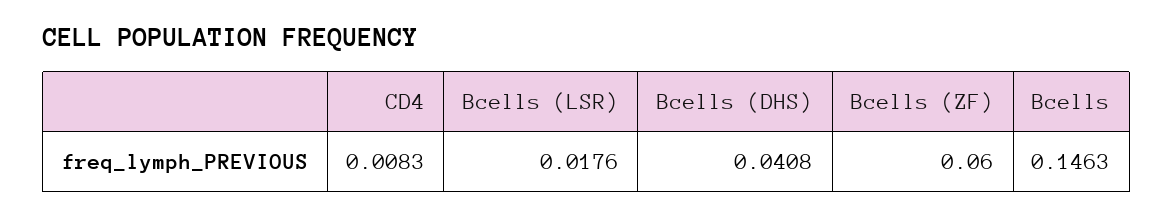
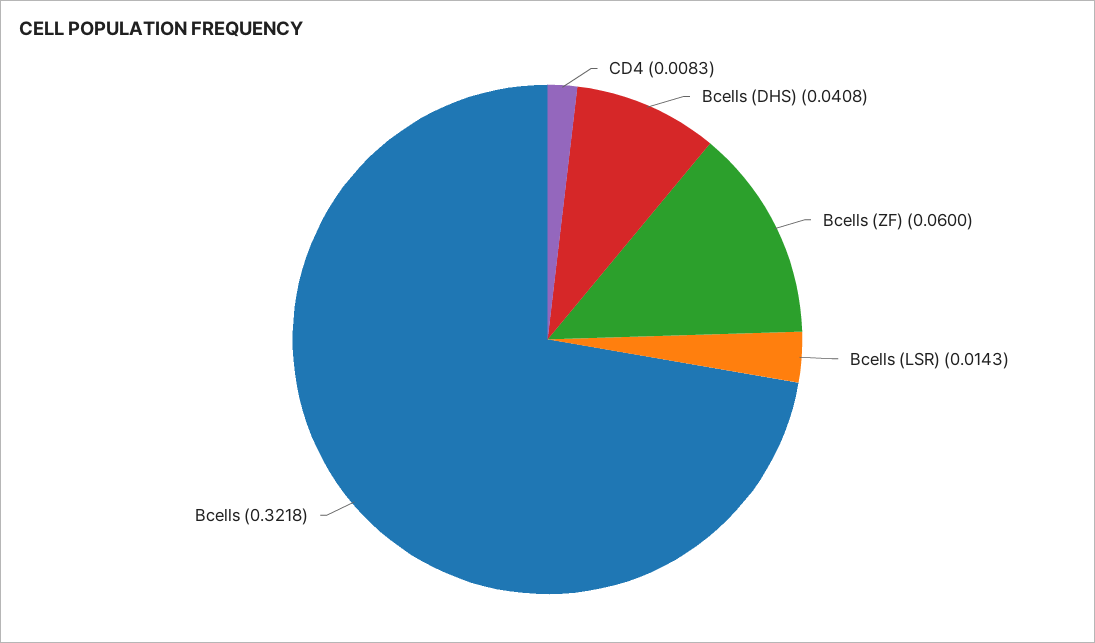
  {
    "CD4": 0.0083,
-   "Bcells (LSR)": 0.0176,
+   "Bcells (LSR)": 0.0143,
    "Bcells (DHS)": 0.0408,
    "Bcells (ZF)": 0.06,
-   "Bcells": 0.1463
+   "Bcells": 0.3218
  }

